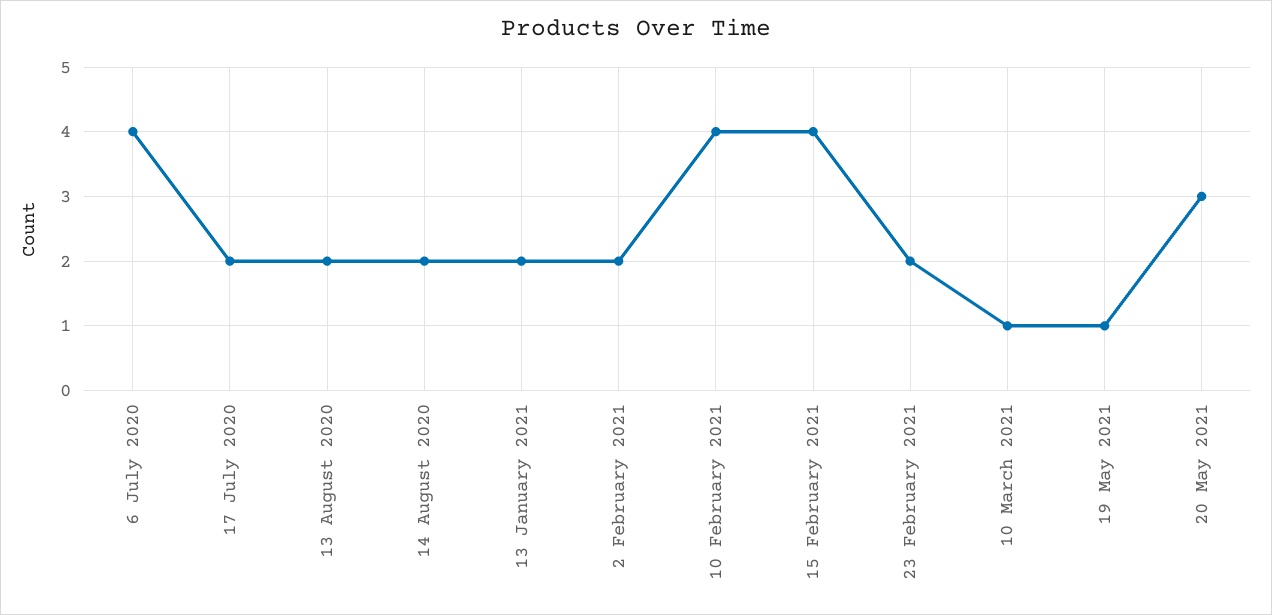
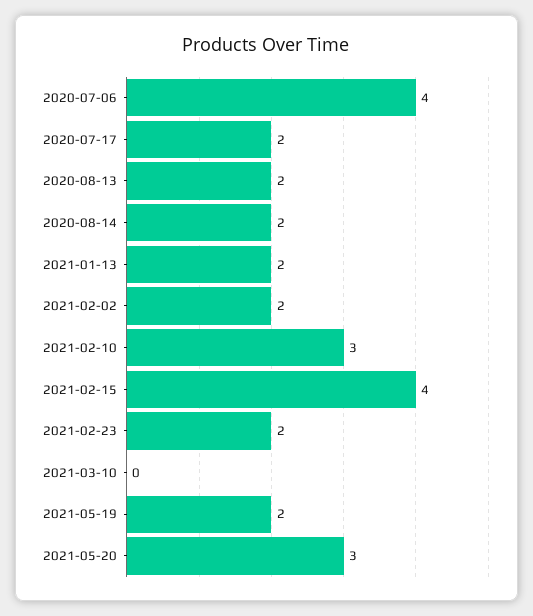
  {
    "6 July 2020": 4,
    "17 July 2020": 2,
    "13 August 2020": 2,
    "14 August 2020": 2,
    "13 January 2021": 2,
    "2 February 2021": 2,
-   "10 February 2021": 4,
+   "10 February 2021": 3,
    "15 February 2021": 4,
    "23 February 2021": 2,
-   "10 March 2021": 1,
+   "10 March 2021": 0,
-   "19 May 2021": 1,
+   "19 May 2021": 2,
    "20 May 2021": 3
  }

